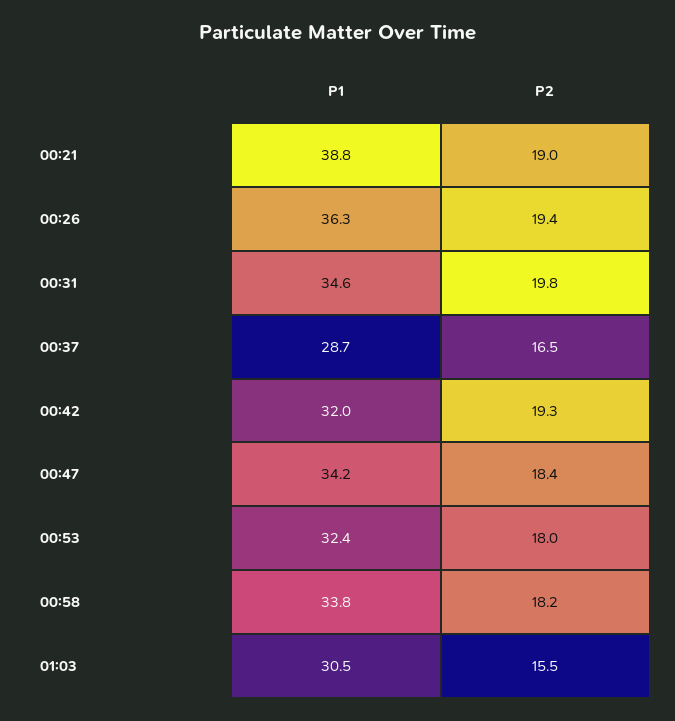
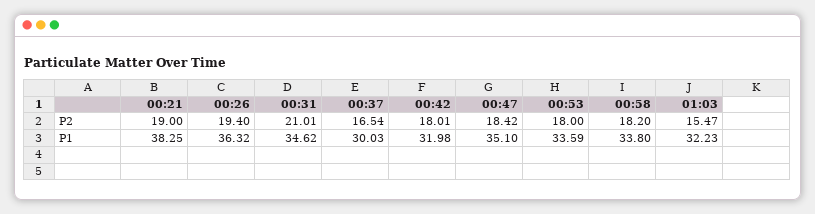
  {
    "P1": {
-     "00:21": 38.8,
+     "00:21": 38.25,
      "00:26": 36.32,
      "00:31": 34.62,
-     "00:37": 28.7,
+     "00:37": 30.03,
      "00:42": 31.98,
-     "00:47": 34.2,
+     "00:47": 35.1,
-     "00:53": 32.4,
+     "00:53": 33.59,
      "00:58": 33.8,
-     "01:03": 30.5
+     "01:03": 32.23
    },
    "P2": {
      "00:21": 19,
      "00:26": 19.4,
-     "00:31": 19.8,
+     "00:31": 21.01,
      "00:37": 16.54,
-     "00:42": 19.3,
+     "00:42": 18.01,
      "00:47": 18.42,
      "00:53": 18,
      "00:58": 18.2,
      "01:03": 15.47
    }
  }

